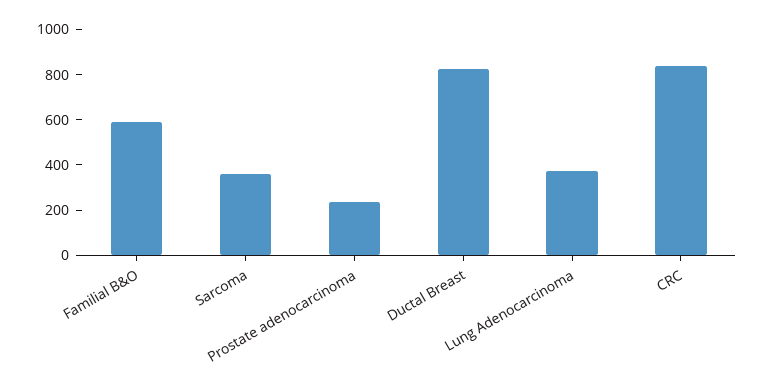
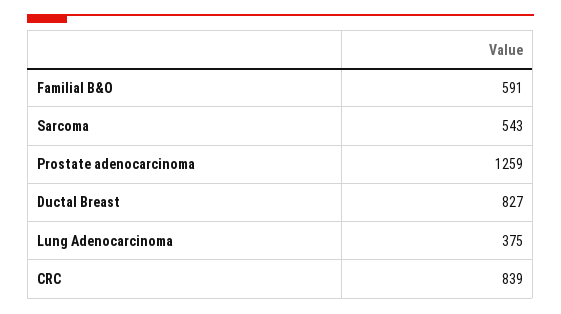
  {
    "Familial B&O": 591,
-   "Sarcoma": 350,
+   "Sarcoma": 543,
-   "Prostate adenocarcinoma": 250,
+   "Prostate adenocarcinoma": 1259,
    "Ductal Breast": 827,
    "Lung Adenocarcinoma": 375,
    "CRC": 839
  }

